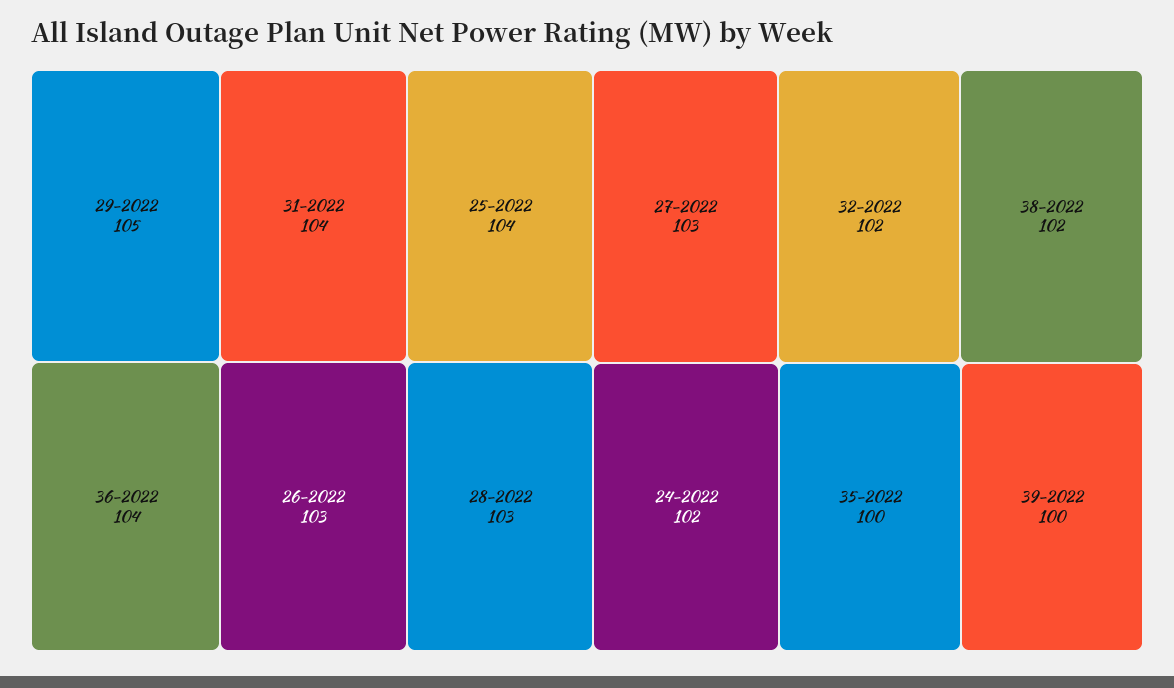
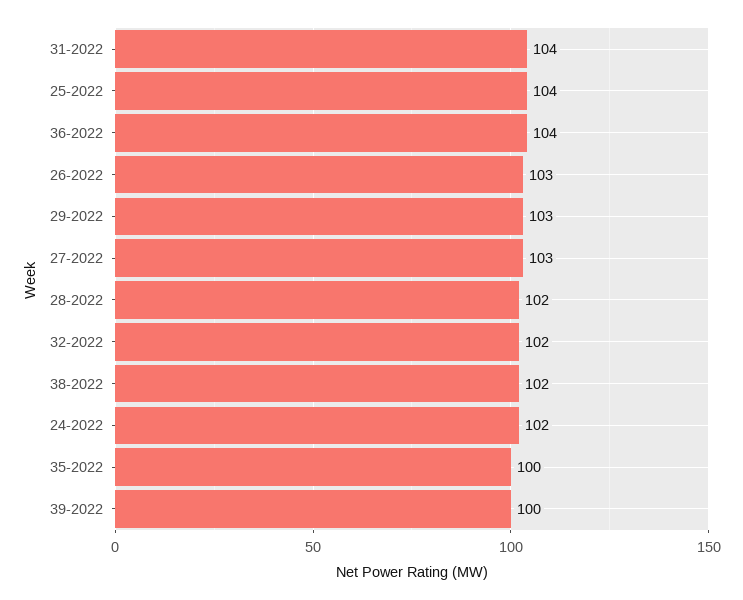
  {
-   "29-2022": 105,
+   "29-2022": 103,
    "31-2022": 104,
    "25-2022": 104,
    "36-2022": 104,
    "26-2022": 103,
-   "28-2022": 103,
+   "28-2022": 102,
    "27-2022": 103,
    "32-2022": 102,
    "38-2022": 102,
    "24-2022": 102,
    "35-2022": 100,
    "39-2022": 100
  }

